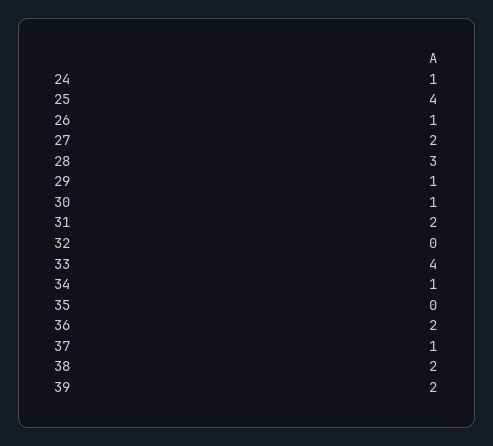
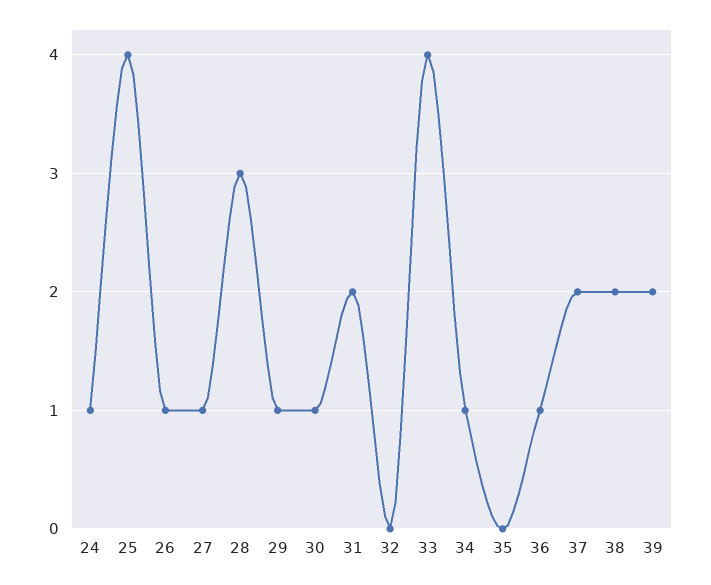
  {
    "24": 1,
    "25": 4,
    "26": 1,
-   "27": 2,
+   "27": 1,
    "28": 3,
    "29": 1,
    "30": 1,
    "31": 2,
    "32": 0,
    "33": 4,
    "34": 1,
    "35": 0,
-   "36": 2,
+   "36": 1,
-   "37": 1,
+   "37": 2,
    "38": 2,
    "39": 2
  }

